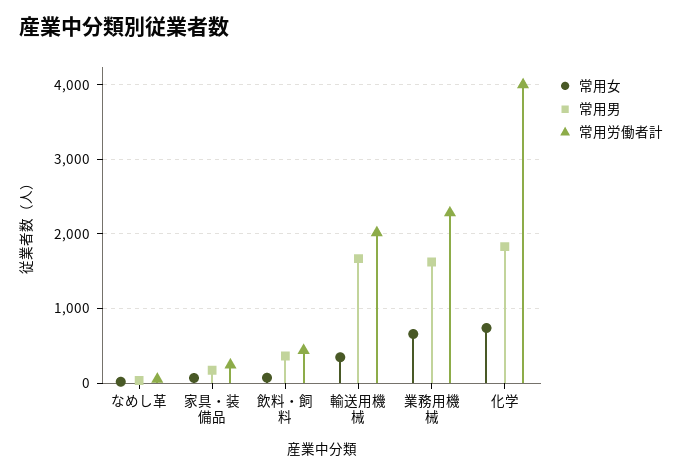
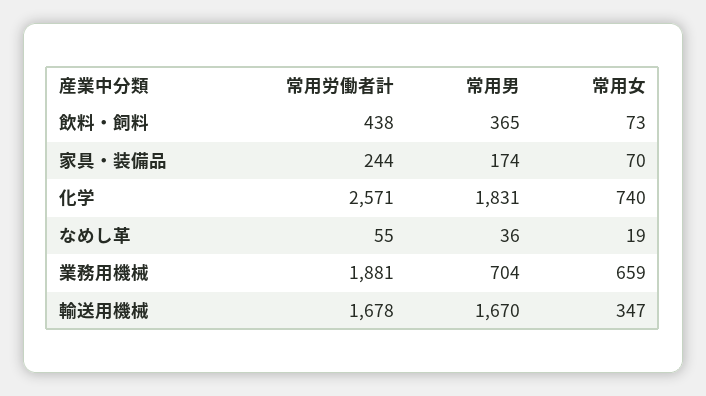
  {
    "常用女": {
      "なめし革": 19,
      "家具・装備品": 70,
      "飲料・飼料": 73,
      "輸送用機械": 347,
      "業務用機械": 659,
      "化学": 740
    },
    "常用男": {
      "なめし革": 36,
      "家具・装備品": 174,
      "飲料・飼料": 365,
      "輸送用機械": 1670,
-     "業務用機械": 1600,
+     "業務用機械": 704,
      "化学": 1831
    },
    "常用労働者計": {
      "なめし革": 55,
      "家具・装備品": 244,
      "飲料・飼料": 438,
-     "輸送用機械": 2000,
+     "輸送用機械": 1678,
-     "業務用機械": 2300,
+     "業務用機械": 1881,
-     "化学": 4000
+     "化学": 2571
    }
  }

